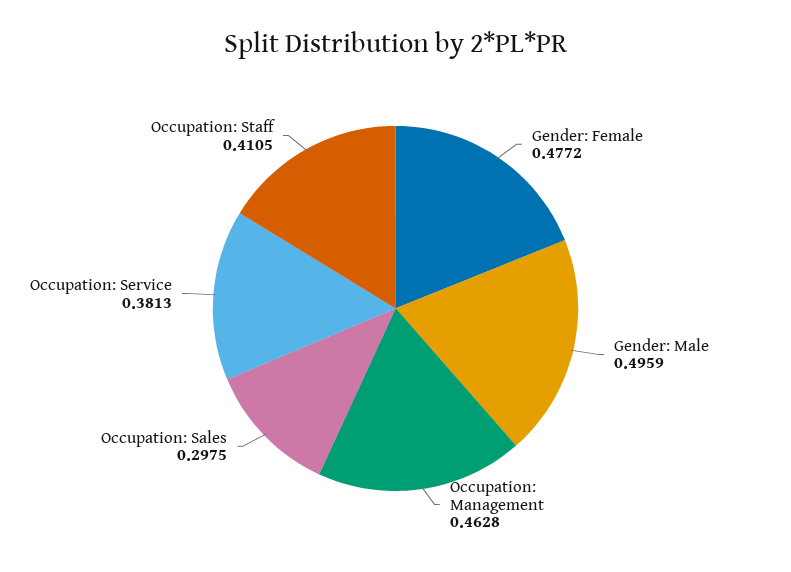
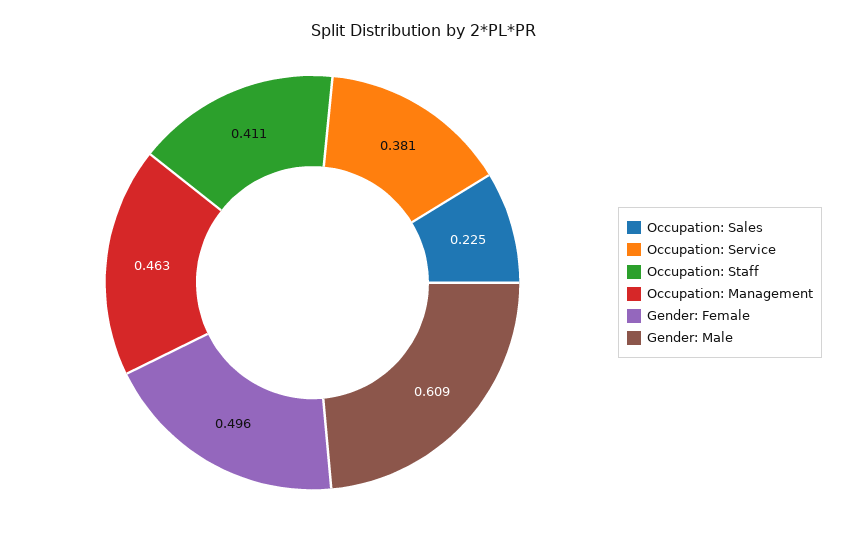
  {
-   "Gender: Female": 0.4772,
+   "Gender: Female": 0.496,
-   "Gender: Male": 0.4959,
+   "Gender: Male": 0.609,
    "Occupation: Management": 0.4628,
-   "Occupation: Sales": 0.2975,
+   "Occupation: Sales": 0.225,
    "Occupation: Service": 0.3813,
    "Occupation: Staff": 0.4105
  }

